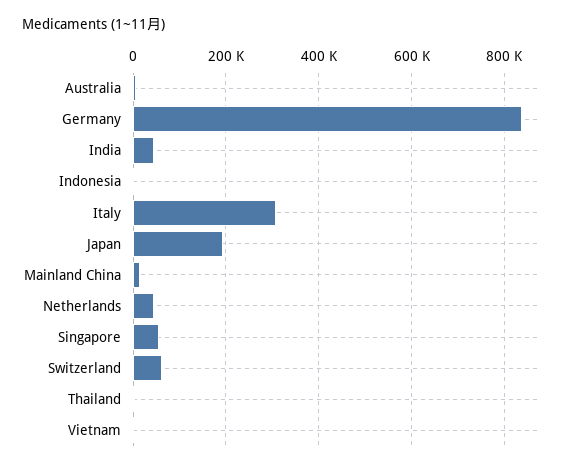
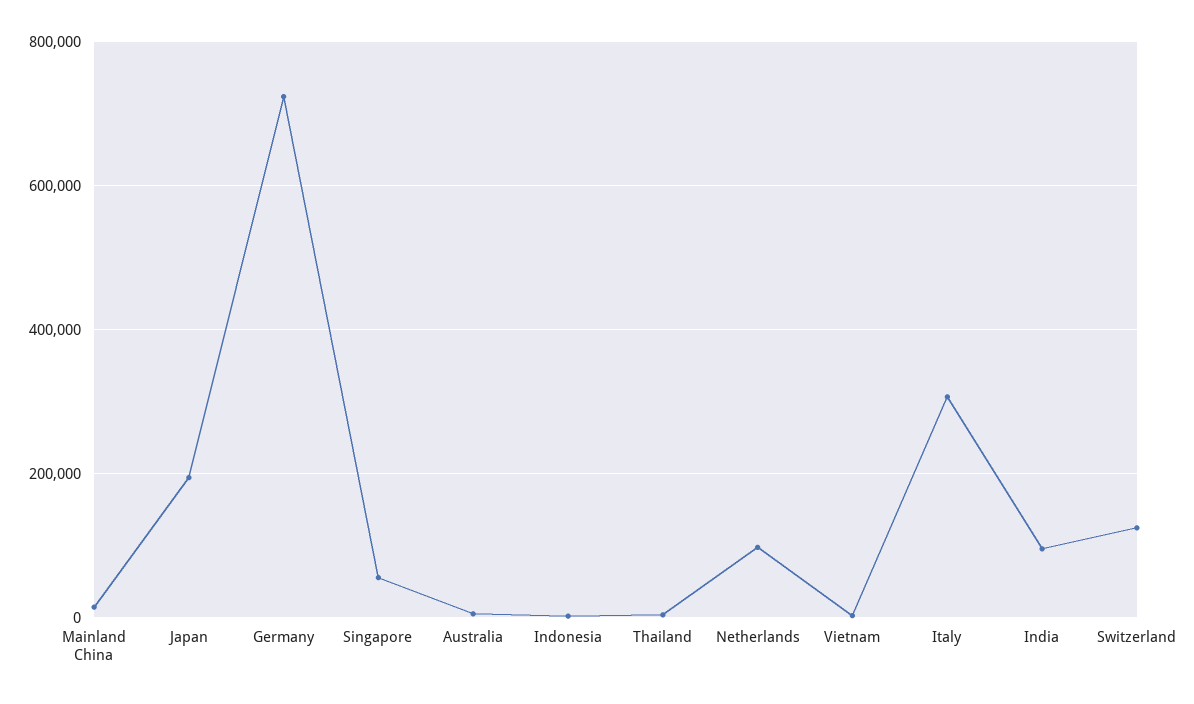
  {
    "Australia": 0,
-   "Germany": 840000,
+   "Germany": 720000,
-   "India": 40000,
+   "India": 100000,
    "Indonesia": 0,
    "Italy": 300000,
    "Japan": 200000,
    "Mainland China": 20000,
-   "Netherlands": 40000,
+   "Netherlands": 100000,
    "Singapore": 60000,
-   "Switzerland": 60000,
+   "Switzerland": 120000,
    "Thailand": 0,
    "Vietnam": 0
  }

